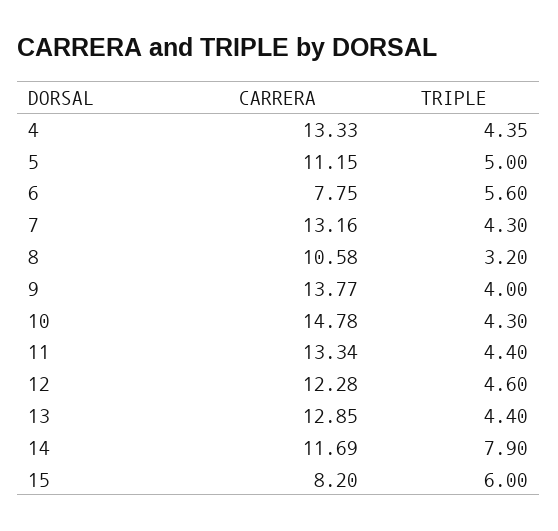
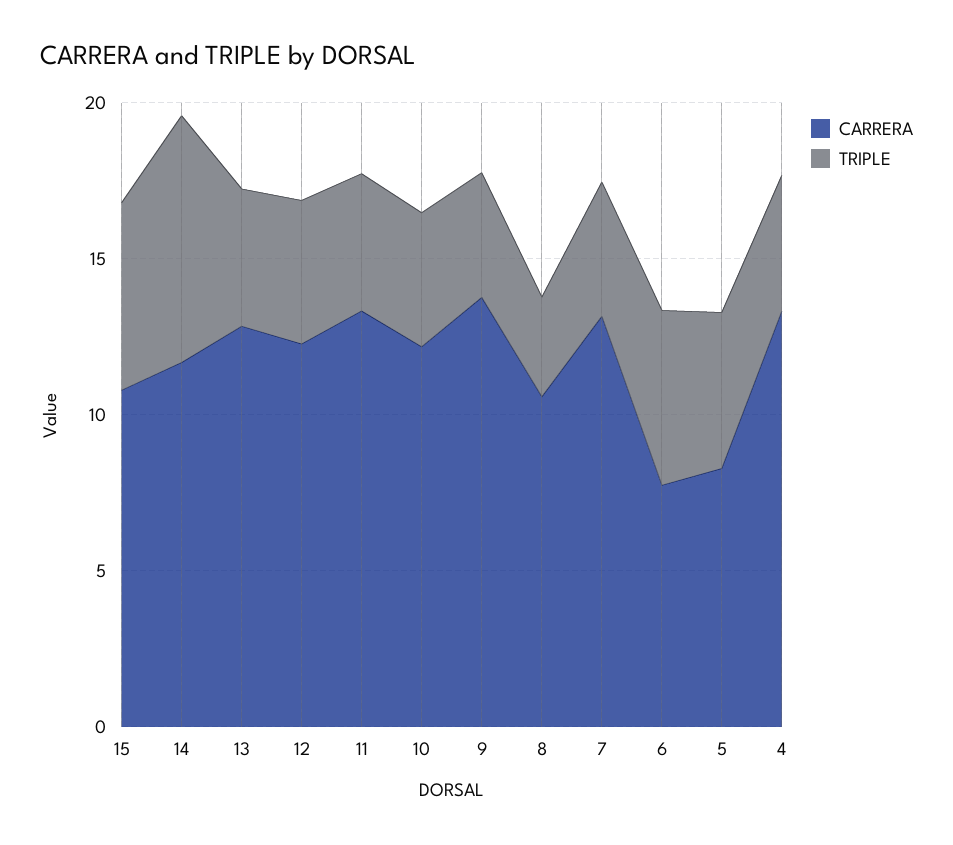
  {
    "CARRERA": {
      "4": 13.33,
-     "5": 11.15,
+     "5": 8,
      "6": 7.75,
      "7": 13.16,
      "8": 10.58,
      "9": 13.77,
-     "10": 14.78,
+     "10": 12,
      "11": 13.34,
      "12": 12.28,
      "13": 12.85,
      "14": 11.69,
-     "15": 8.2
+     "15": 11
    },
    "TRIPLE": {
      "4": 4.35,
      "5": 5,
      "6": 5.6,
      "7": 4.3,
      "8": 3.2,
      "9": 4,
      "10": 4.3,
      "11": 4.4,
      "12": 4.6,
      "13": 4.4,
      "14": 7.9,
      "15": 6
    }
  }

